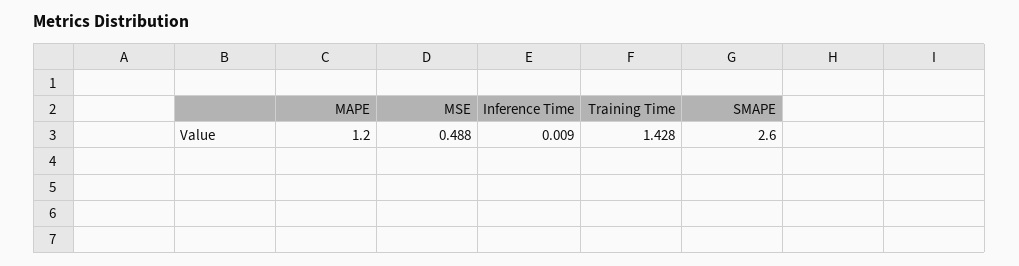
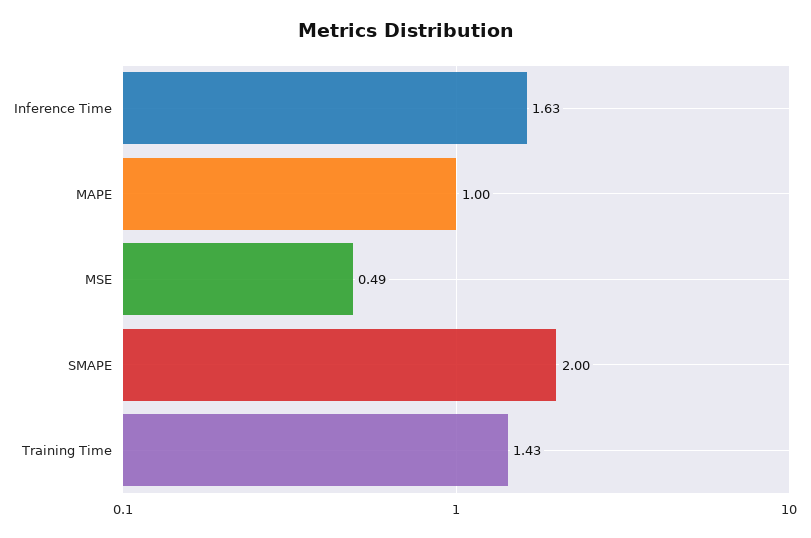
  {
-   "MAPE": 1.2,
+   "MAPE": 1,
    "MSE": 0.488,
-   "Inference Time": 0.009,
+   "Inference Time": 1.63,
    "Training Time": 1.428,
-   "SMAPE": 2.6
+   "SMAPE": 2
  }

